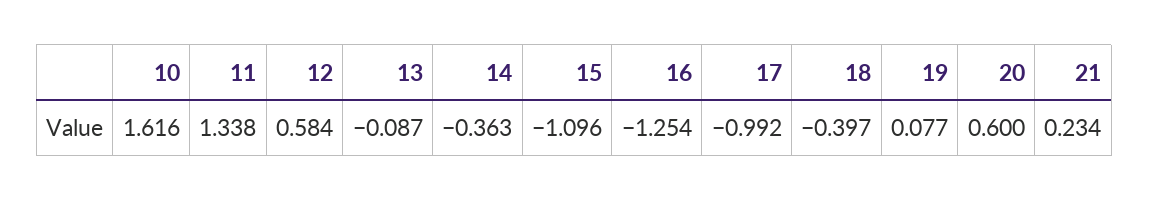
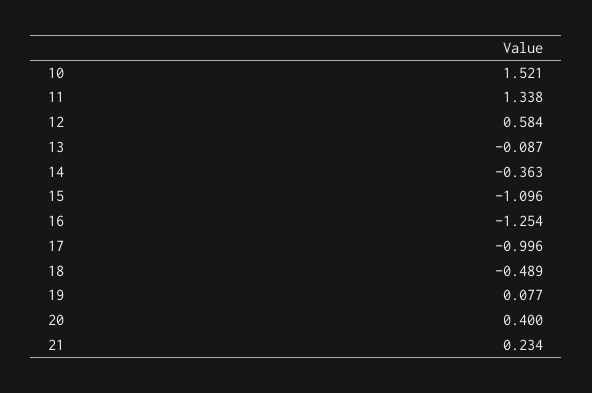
  {
-   "10": 1.616,
+   "10": 1.521,
    "11": 1.338,
    "12": 0.584,
    "13": -0.087,
    "14": -0.363,
    "15": -1.096,
    "16": -1.254,
-   "17": -0.992,
+   "17": -0.996,
-   "18": -0.397,
+   "18": -0.489,
    "19": 0.077,
-   "20": 0.6,
+   "20": 0.4,
    "21": 0.234
  }

